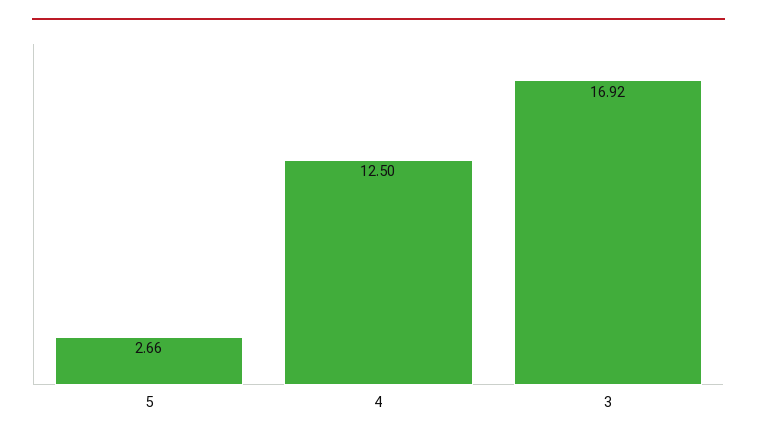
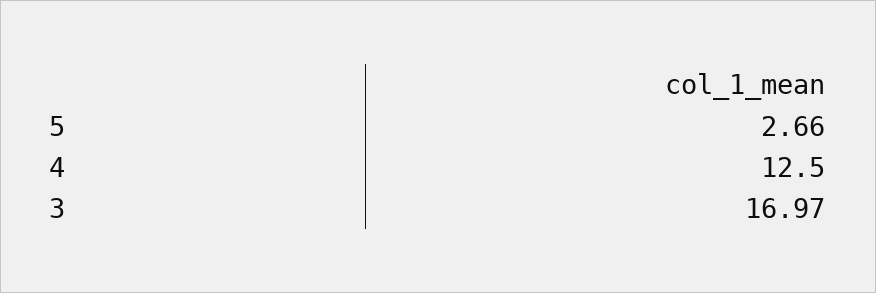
  {
    "5": 2.66,
    "4": 12.5,
-   "3": 16.92
+   "3": 16.97
  }

